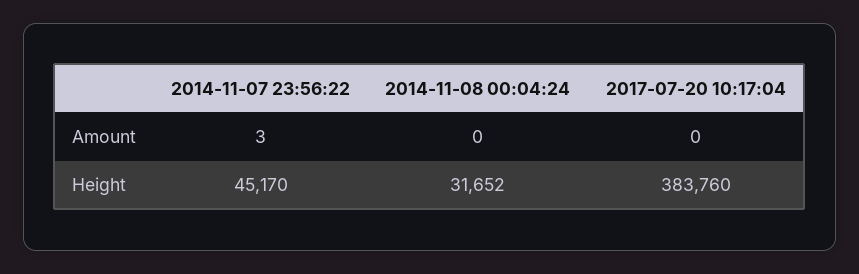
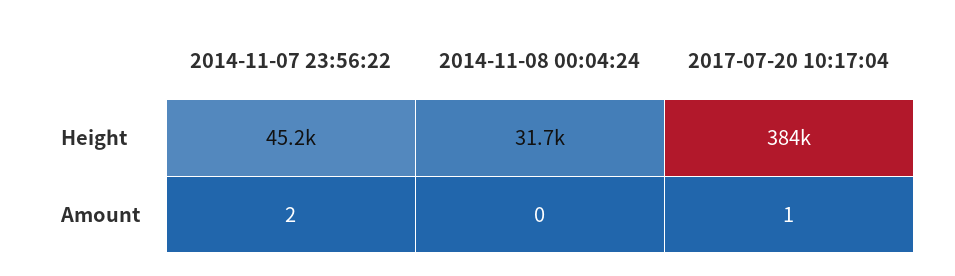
  {
    "2014-11-07 23:56:22": {
-     "Amount": 3,
+     "Amount": 2,
      "Height": 45170
    },
    "2014-11-08 00:04:24": {
      "Amount": 0,
      "Height": 31652
    },
    "2017-07-20 10:17:04": {
-     "Amount": 0,
+     "Amount": 1,
      "Height": 383760
    }
  }

